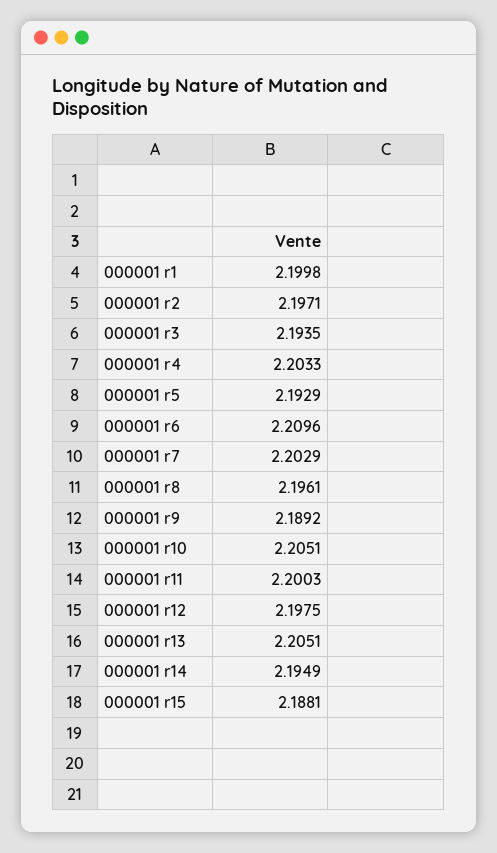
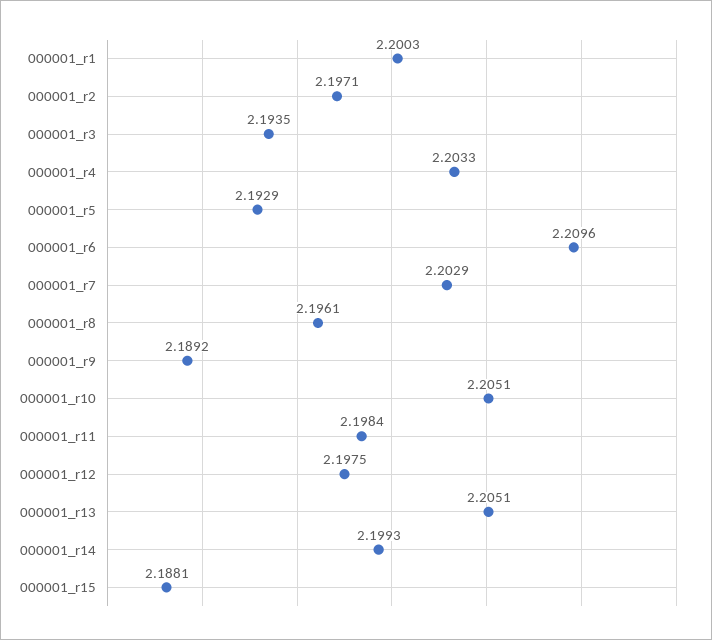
  {
-   "000001 r1": 2.1998,
+   "000001 r1": 2.2003,
    "000001 r2": 2.1971,
    "000001 r3": 2.1935,
    "000001 r4": 2.2033,
    "000001 r5": 2.1929,
    "000001 r6": 2.2096,
    "000001 r7": 2.2029,
    "000001 r8": 2.1961,
    "000001 r9": 2.1892,
    "000001 r10": 2.2051,
-   "000001 r11": 2.2003,
+   "000001 r11": 2.1984,
    "000001 r12": 2.1975,
    "000001 r13": 2.2051,
-   "000001 r14": 2.1949,
+   "000001 r14": 2.1993,
    "000001 r15": 2.1881
  }

